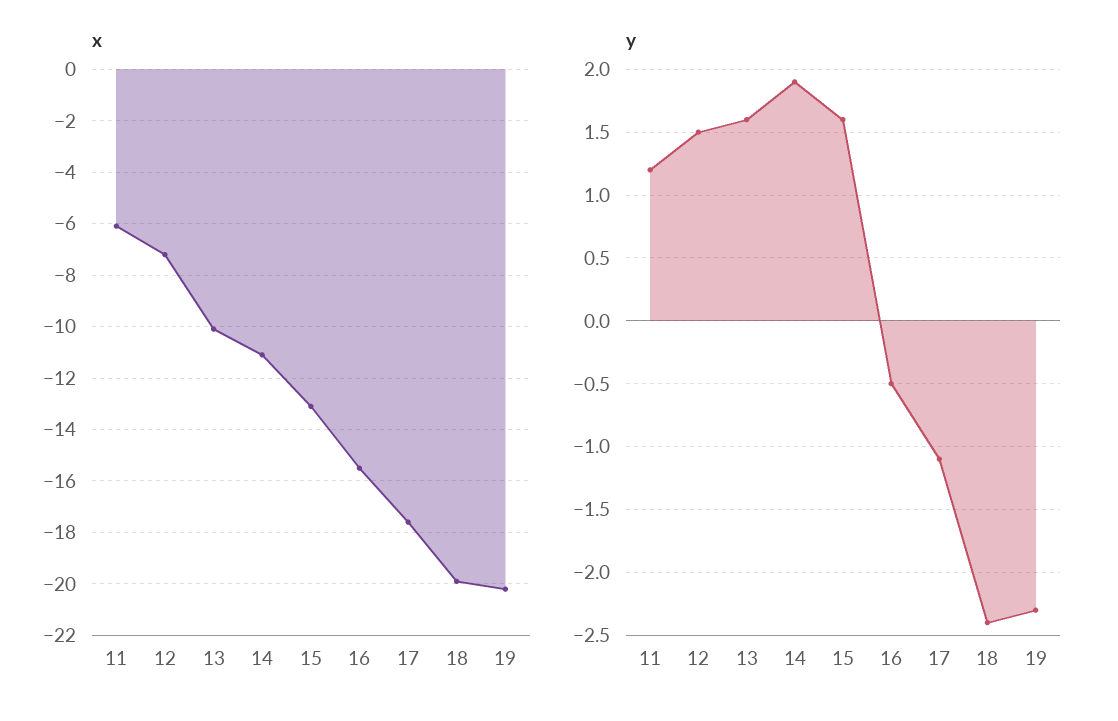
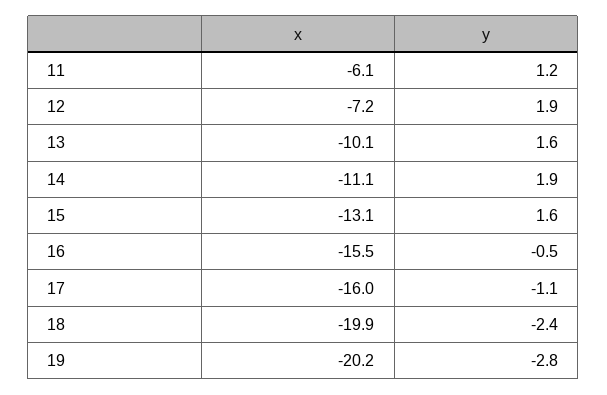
  {
    "x": {
      "11": -6.1,
      "12": -7.2,
      "13": -10.1,
      "14": -11.1,
      "15": -13.1,
      "16": -15.5,
-     "17": -17.5,
+     "17": -16,
      "18": -19.9,
      "19": -20.2
    },
    "y": {
      "11": 1.2,
-     "12": 1.5,
+     "12": 1.9,
      "13": 1.6,
      "14": 1.9,
      "15": 1.6,
      "16": -0.5,
      "17": -1.1,
      "18": -2.4,
-     "19": -2.3
+     "19": -2.8
    }
  }

